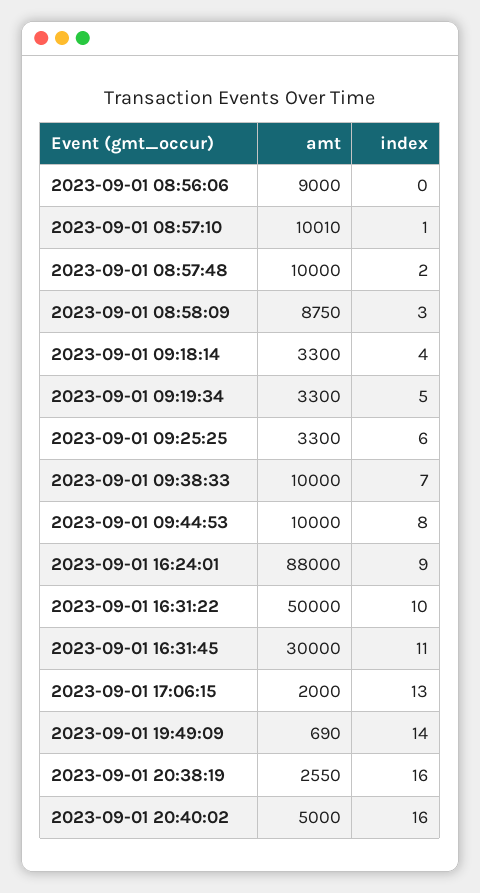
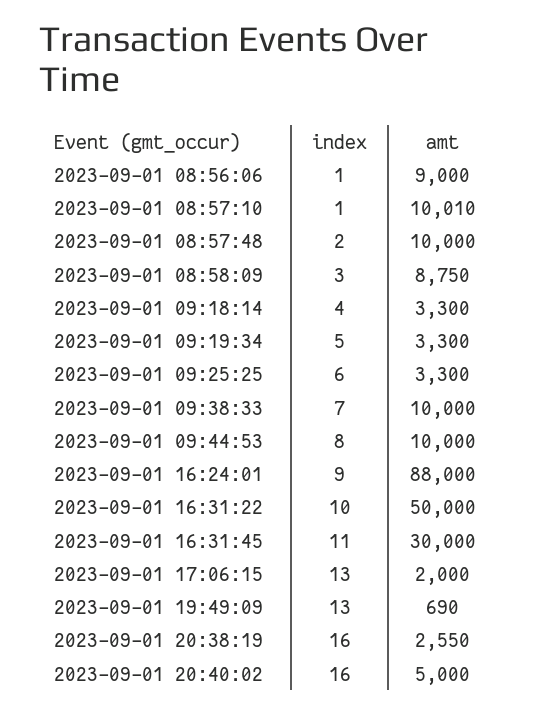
  {
    "amt": {
      "2023-09-01 08:56:06": 9000,
      "2023-09-01 08:57:10": 10010,
      "2023-09-01 08:57:48": 10000,
      "2023-09-01 08:58:09": 8750,
      "2023-09-01 09:18:14": 3300,
      "2023-09-01 09:19:34": 3300,
      "2023-09-01 09:25:25": 3300,
      "2023-09-01 09:38:33": 10000,
      "2023-09-01 09:44:53": 10000,
      "2023-09-01 16:24:01": 88000,
      "2023-09-01 16:31:22": 50000,
      "2023-09-01 16:31:45": 30000,
      "2023-09-01 17:06:15": 2000,
      "2023-09-01 19:49:09": 690,
      "2023-09-01 20:38:19": 2550,
      "2023-09-01 20:40:02": 5000
    },
    "index": {
-     "2023-09-01 08:56:06": 0,
+     "2023-09-01 08:56:06": 1,
      "2023-09-01 08:57:10": 1,
      "2023-09-01 08:57:48": 2,
      "2023-09-01 08:58:09": 3,
      "2023-09-01 09:18:14": 4,
      "2023-09-01 09:19:34": 5,
      "2023-09-01 09:25:25": 6,
      "2023-09-01 09:38:33": 7,
      "2023-09-01 09:44:53": 8,
      "2023-09-01 16:24:01": 9,
      "2023-09-01 16:31:22": 10,
      "2023-09-01 16:31:45": 11,
      "2023-09-01 17:06:15": 13,
-     "2023-09-01 19:49:09": 14,
+     "2023-09-01 19:49:09": 13,
      "2023-09-01 20:38:19": 16,
      "2023-09-01 20:40:02": 16
    }
  }

